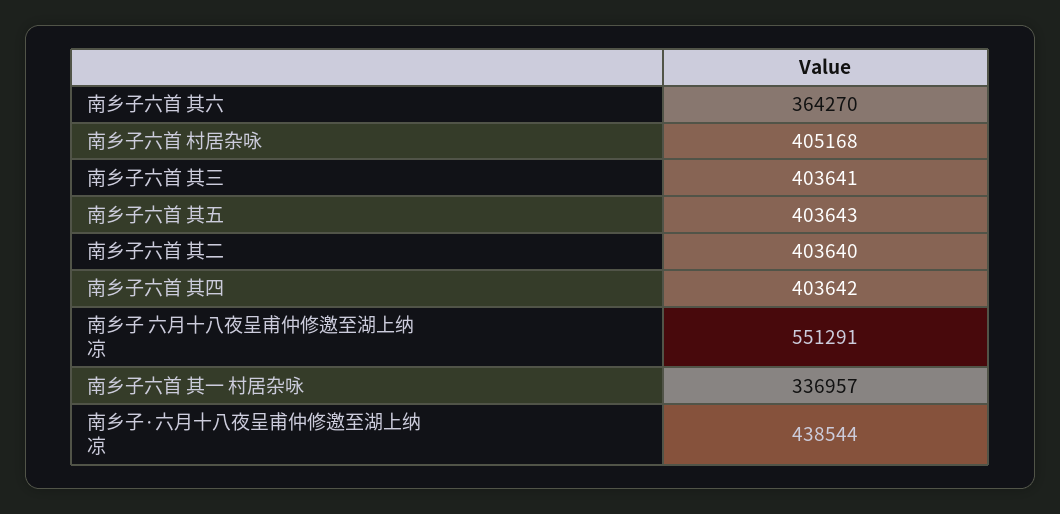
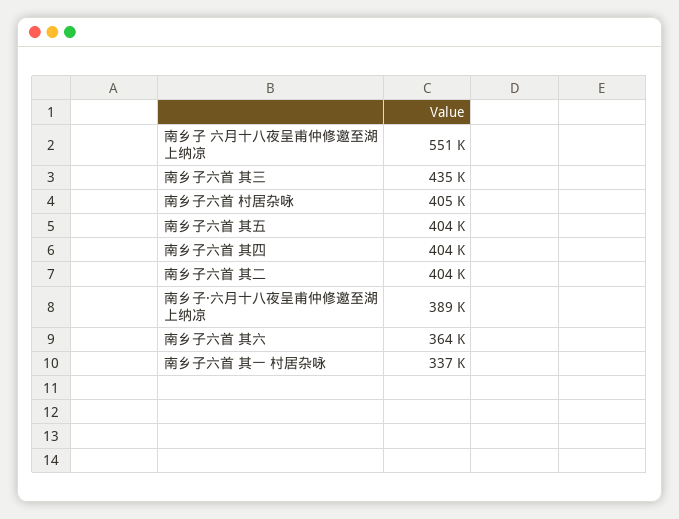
  {
    "南乡子六首 其六": 364270,
    "南乡子六首 村居杂咏": 405168,
-   "南乡子六首 其三": 403641,
+   "南乡子六首 其三": 435000,
    "南乡子六首 其五": 403643,
    "南乡子六首 其二": 403640,
    "南乡子六首 其四": 403642,
    "南乡子 六月十八夜呈甫仲修邀至湖上纳凉": 551291,
    "南乡子六首 其一 村居杂咏": 336957,
-   "南乡子·六月十八夜呈甫仲修邀至湖上纳凉": 438544
+   "南乡子·六月十八夜呈甫仲修邀至湖上纳凉": 389000
  }

